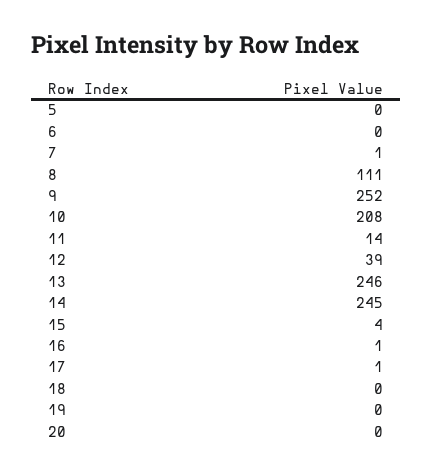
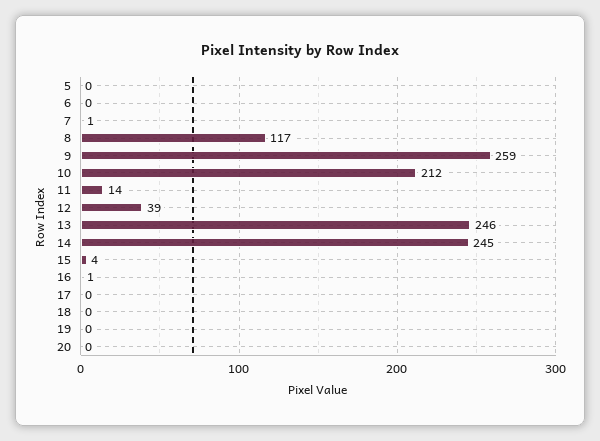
  {
    "5": 0,
    "6": 0,
    "7": 1,
-   "8": 111,
+   "8": 117,
-   "9": 252,
+   "9": 259,
-   "10": 208,
+   "10": 212,
    "11": 14,
    "12": 39,
    "13": 246,
    "14": 245,
    "15": 4,
    "16": 1,
-   "17": 1,
+   "17": 0,
    "18": 0,
    "19": 0,
    "20": 0
  }

